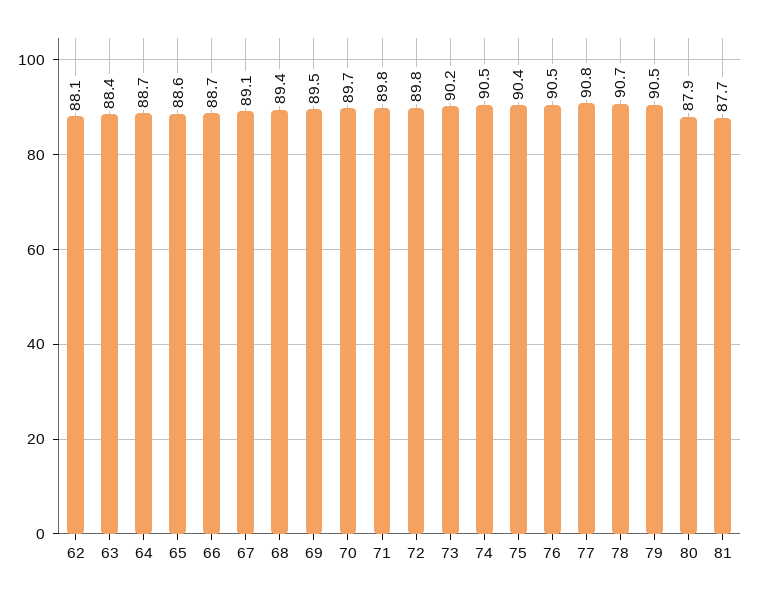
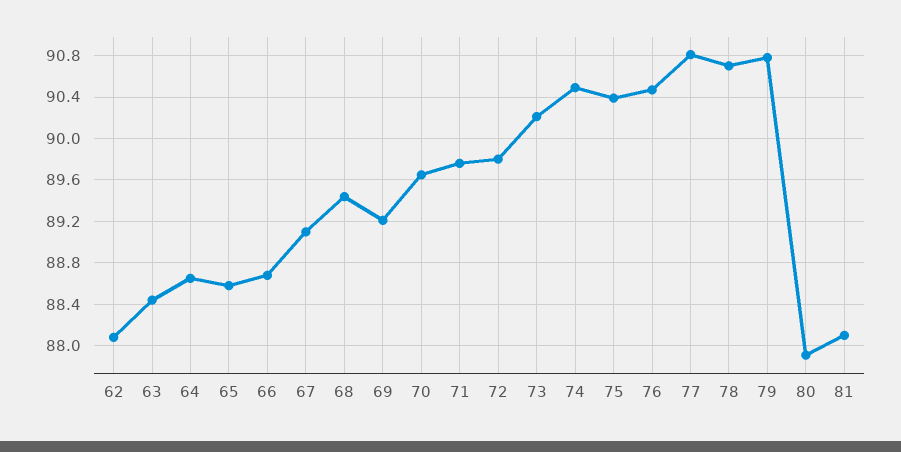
  {
    "62": 88.1,
    "63": 88.4,
    "64": 88.7,
    "65": 88.6,
    "66": 88.7,
    "67": 89.1,
    "68": 89.4,
-   "69": 89.5,
+   "69": 89.2,
    "70": 89.7,
    "71": 89.8,
    "72": 89.8,
    "73": 90.2,
    "74": 90.5,
    "75": 90.4,
    "76": 90.5,
    "77": 90.8,
    "78": 90.7,
-   "79": 90.5,
+   "79": 90.8,
    "80": 87.9,
-   "81": 87.7
+   "81": 88.1
  }

